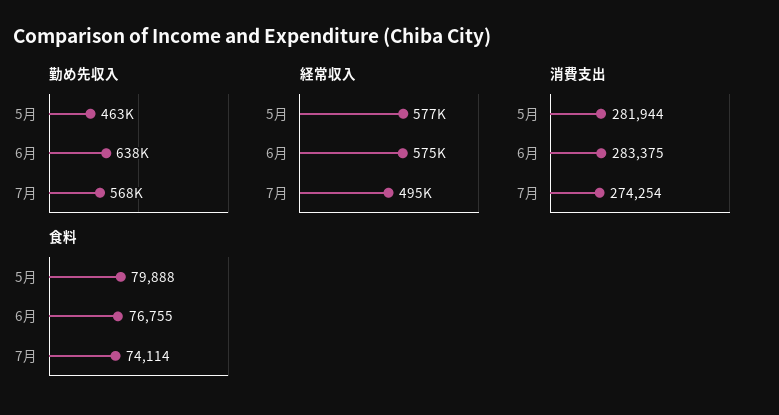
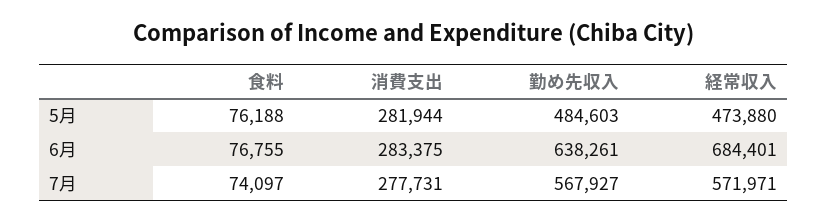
  {
    "勤め先収入": {
-     "5月": 463000,
+     "5月": 484603,
      "6月": 638261,
      "7月": 567927
    },
    "経常収入": {
-     "5月": 577000,
+     "5月": 473880,
-     "6月": 575000,
+     "6月": 684401,
-     "7月": 495000
+     "7月": 571971
    },
    "消費支出": {
      "5月": 281944,
      "6月": 283375,
-     "7月": 274254
+     "7月": 277731
    },
    "食料": {
-     "5月": 79888,
+     "5月": 76188,
      "6月": 76755,
-     "7月": 74114
+     "7月": 74097
    }
  }

